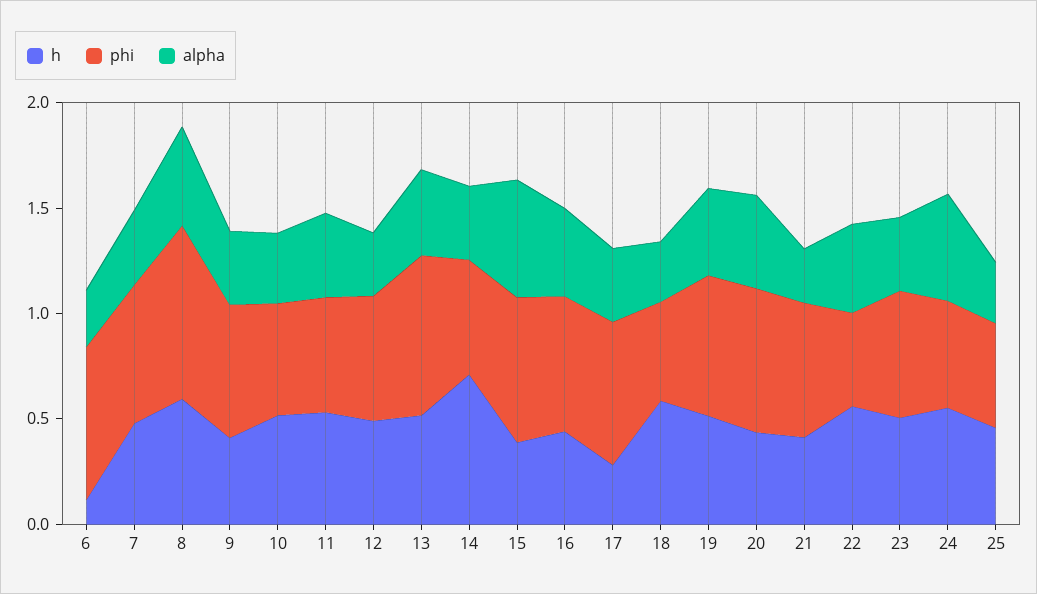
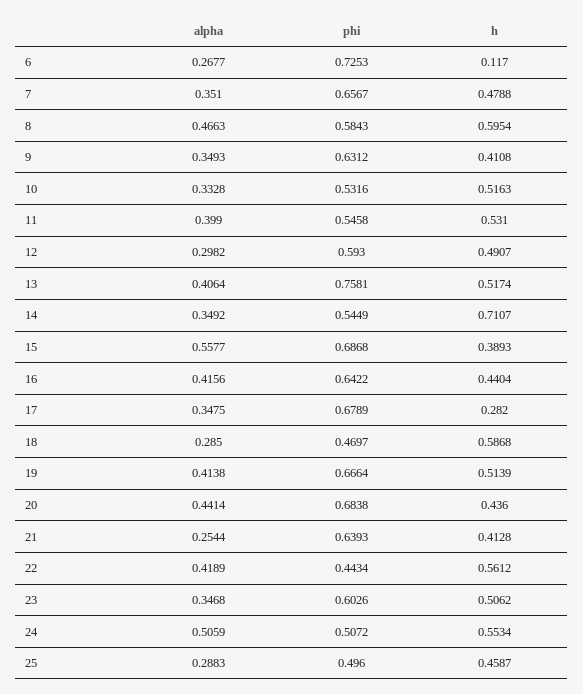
  {
    "h": {
      "6": 0.117,
      "7": 0.4788,
      "8": 0.5954,
      "9": 0.4108,
      "10": 0.5163,
      "11": 0.531,
      "12": 0.4907,
      "13": 0.5174,
      "14": 0.7107,
      "15": 0.3893,
      "16": 0.4404,
      "17": 0.282,
      "18": 0.5868,
      "19": 0.5139,
      "20": 0.436,
      "21": 0.4128,
      "22": 0.5612,
      "23": 0.5062,
      "24": 0.5534,
      "25": 0.4587
    },
    "phi": {
      "6": 0.7253,
      "7": 0.6567,
-     "8": 0.8,
+     "8": 0.5843,
      "9": 0.6312,
      "10": 0.5316,
      "11": 0.5458,
      "12": 0.593,
      "13": 0.7581,
      "14": 0.5449,
      "15": 0.6868,
      "16": 0.6422,
      "17": 0.6789,
      "18": 0.4697,
      "19": 0.6664,
      "20": 0.6838,
      "21": 0.6393,
      "22": 0.4434,
      "23": 0.6026,
      "24": 0.5072,
      "25": 0.496
    },
    "alpha": {
      "6": 0.2677,
      "7": 0.351,
      "8": 0.4663,
      "9": 0.3493,
      "10": 0.3328,
      "11": 0.399,
      "12": 0.2982,
      "13": 0.4064,
      "14": 0.3492,
      "15": 0.5577,
      "16": 0.4156,
      "17": 0.3475,
      "18": 0.285,
      "19": 0.4138,
      "20": 0.4414,
      "21": 0.2544,
      "22": 0.4189,
      "23": 0.3468,
      "24": 0.5059,
      "25": 0.2883
    }
  }

